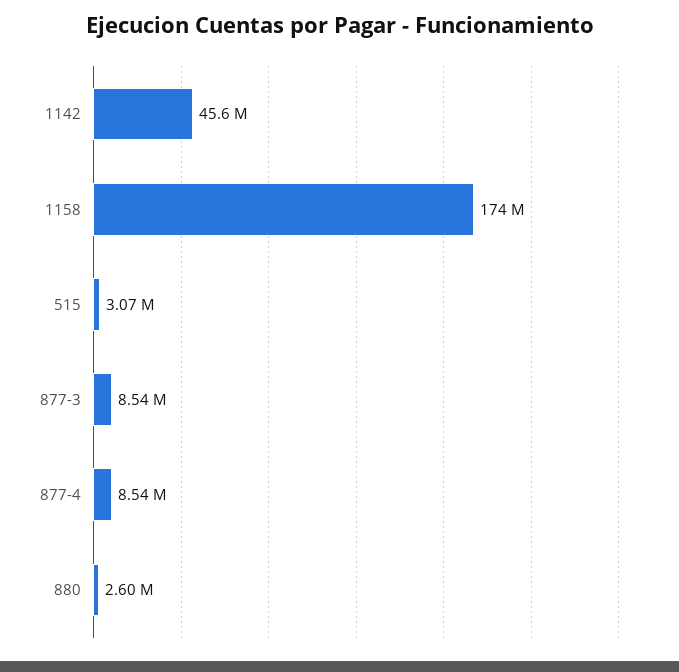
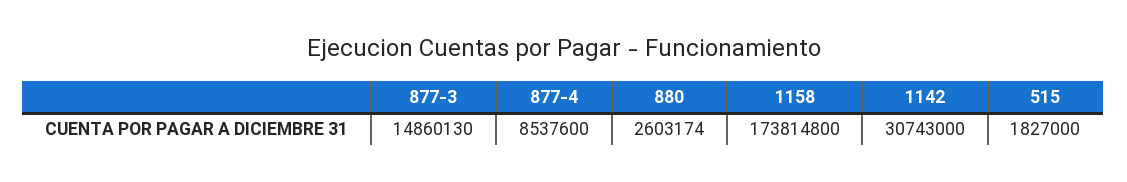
  {
-   "1142": 45600000,
+   "1142": 30743000,
    "1158": 173814800,
-   "515": 3070000,
+   "515": 1827000,
-   "877-3": 8540000,
+   "877-3": 14860130,
    "877-4": 8537600,
    "880": 2603174
  }

